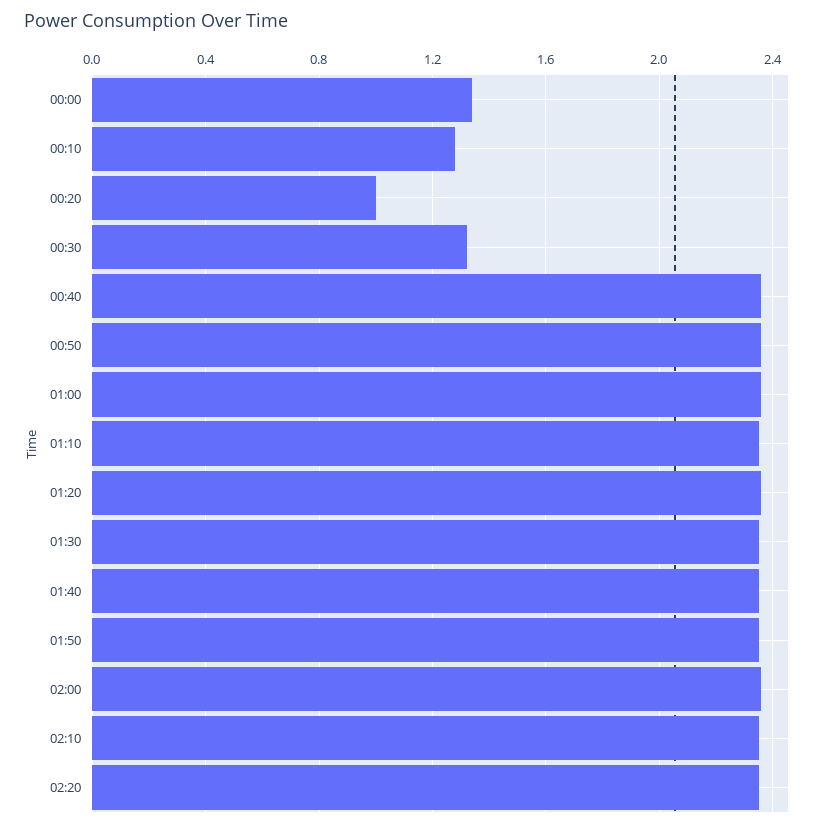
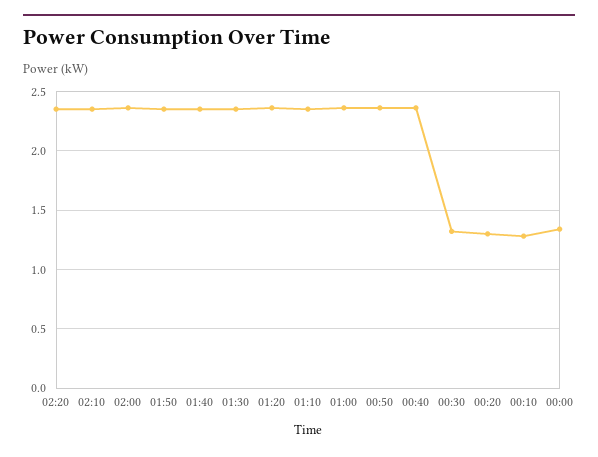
  {
    "00:00": 1.35,
    "00:10": 1.3,
-   "00:20": 1,
+   "00:20": 1.3,
    "00:30": 1.3,
    "00:40": 2.35,
    "00:50": 2.35,
    "01:00": 2.35,
    "01:10": 2.35,
    "01:20": 2.35,
    "01:30": 2.35,
    "01:40": 2.35,
    "01:50": 2.35,
    "02:00": 2.35,
    "02:10": 2.35,
    "02:20": 2.35
  }

